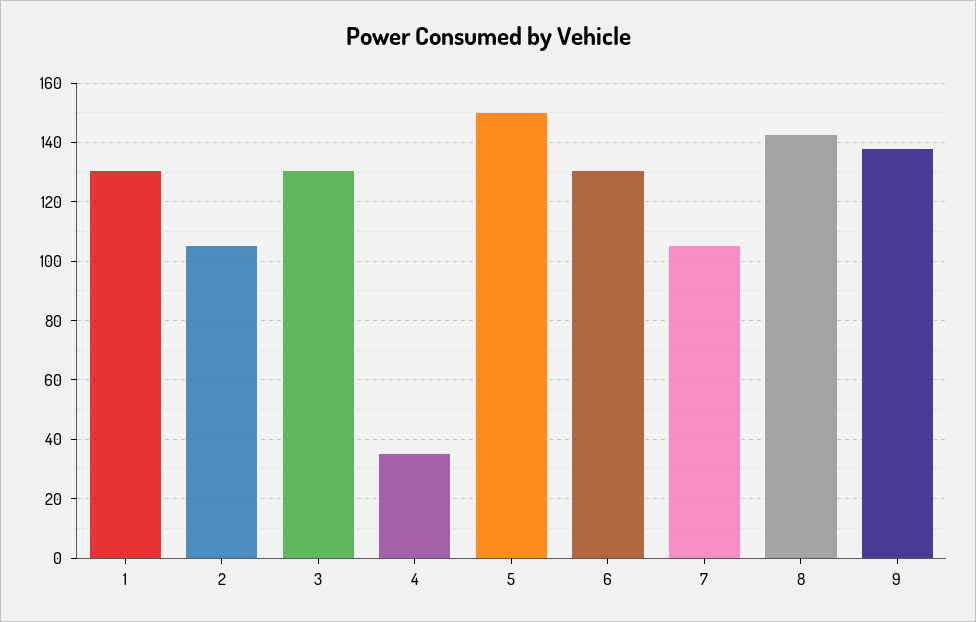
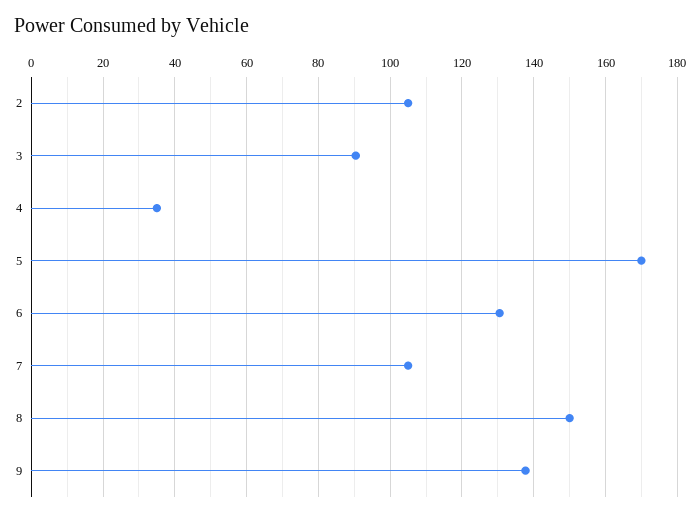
  {
-   "1": 130,
    "2": 106,
-   "3": 130,
+   "3": 90,
    "4": 36,
-   "5": 150,
+   "5": 170,
    "6": 130,
    "7": 106,
-   "8": 142.5,
+   "8": 150,
    "9": 138
  }

